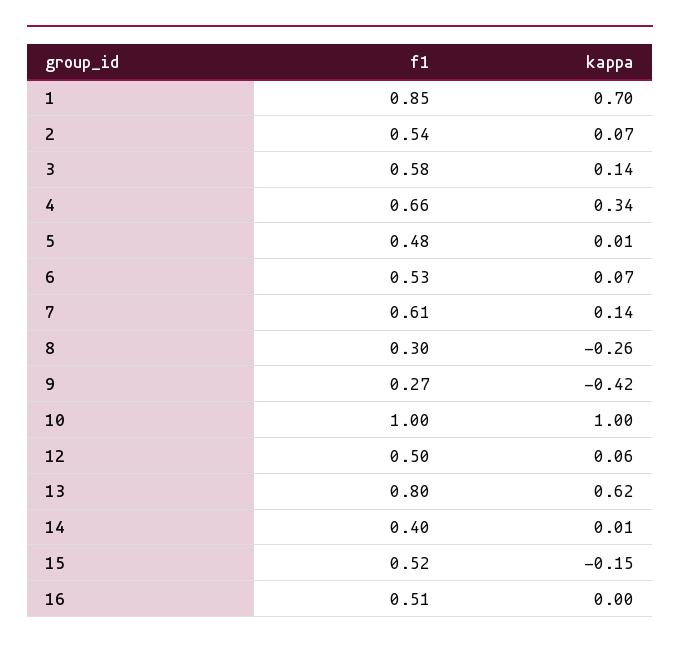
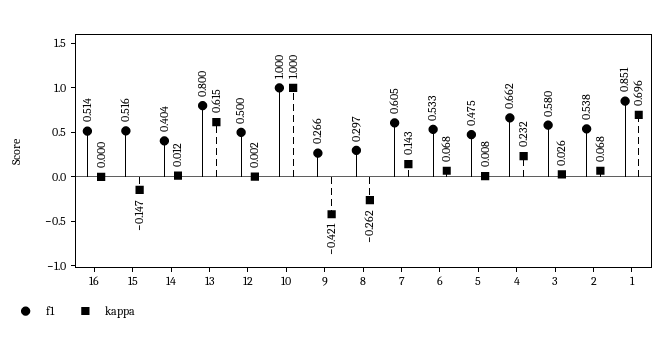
  {
    "f1": {
      "1": 0.851,
      "2": 0.538,
      "3": 0.58,
      "4": 0.662,
      "5": 0.475,
      "6": 0.533,
      "7": 0.605,
      "8": 0.297,
      "9": 0.266,
      "10": 1,
      "12": 0.5,
      "13": 0.8,
      "14": 0.404,
      "15": 0.516,
      "16": 0.514
    },
    "kappa": {
      "1": 0.696,
      "2": 0.068,
-     "3": 0.14,
+     "3": 0.026,
-     "4": 0.34,
+     "4": 0.232,
      "5": 0.008,
      "6": 0.068,
      "7": 0.143,
      "8": -0.262,
      "9": -0.421,
      "10": 1,
-     "12": 0.06,
+     "12": 0.002,
      "13": 0.615,
      "14": 0.012,
      "15": -0.147,
      "16": 0
    }
  }

